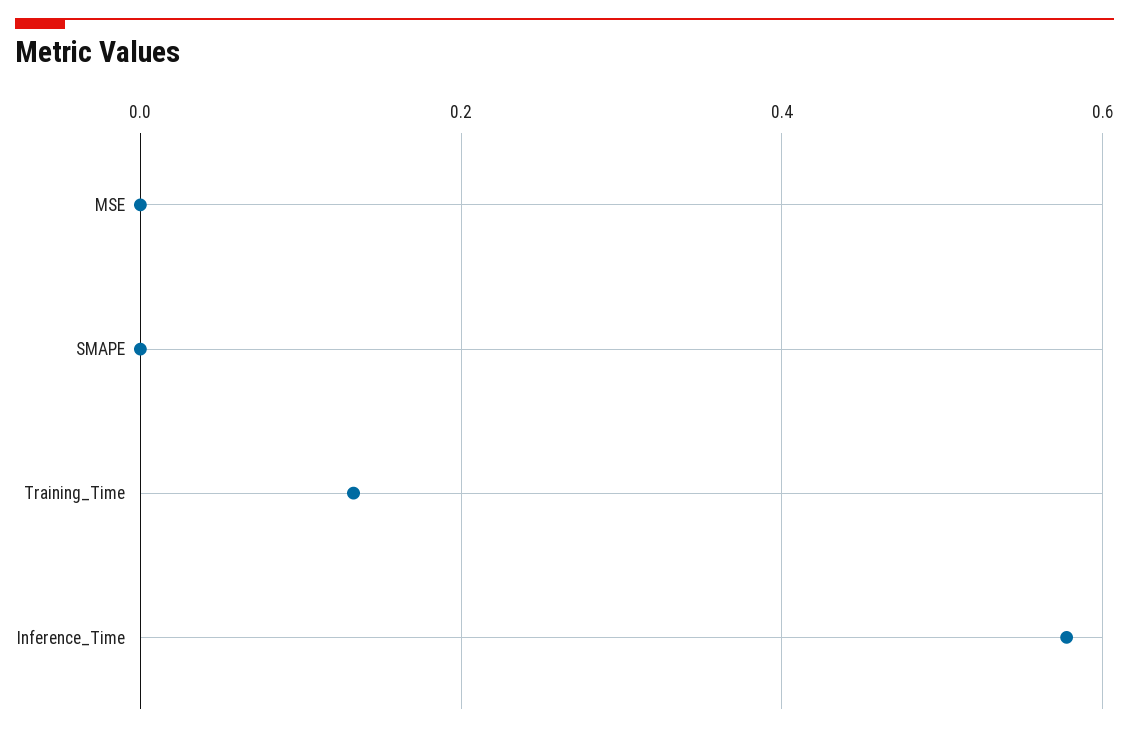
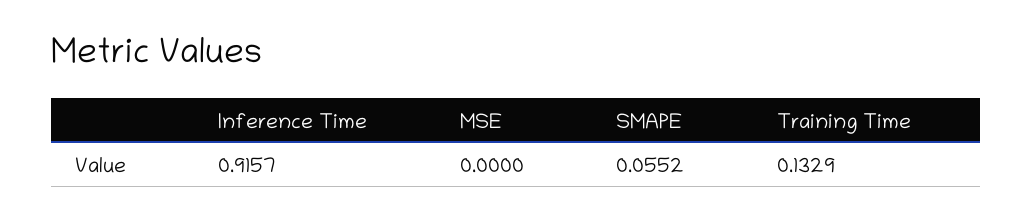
  {
    "MSE": 0,
-   "SMAPE": 0,
+   "SMAPE": 0.0552,
    "Training_Time": 0.1329,
-   "Inference_Time": 0.58
+   "Inference_Time": 0.9157
  }

